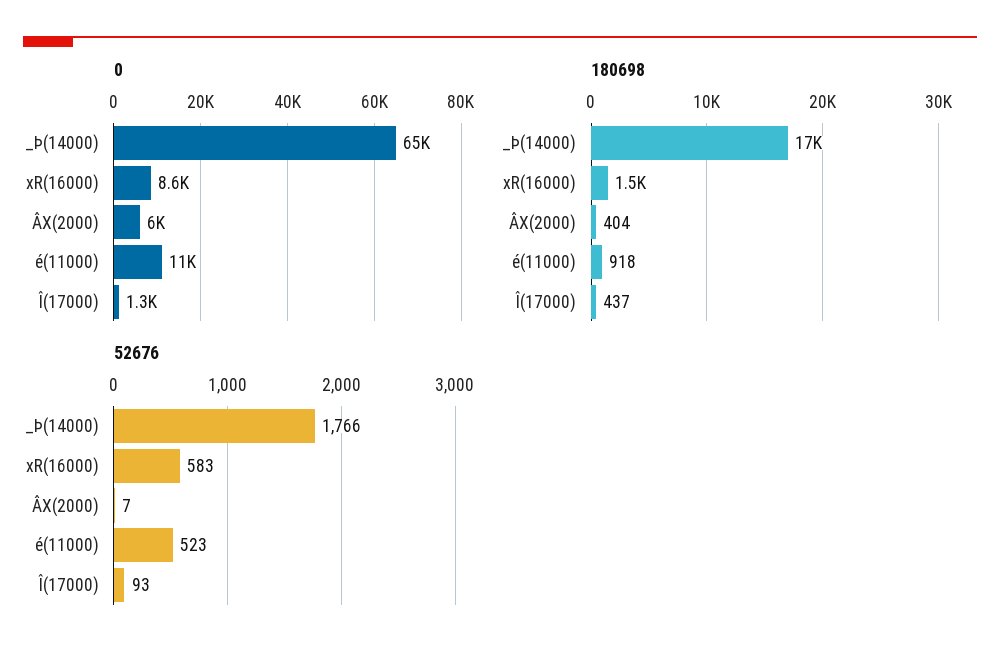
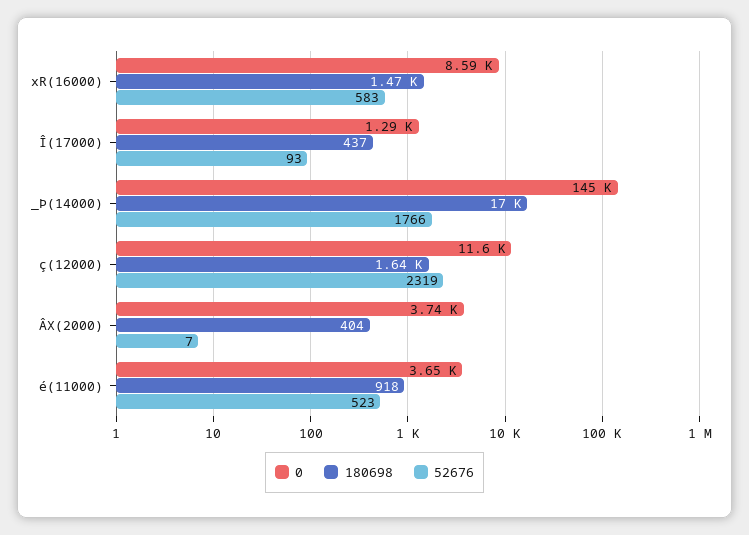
  {
    "0": {
-     "_Þ(14000)": 65000,
+     "_Þ(14000)": 145000,
      "xR(16000)": 8590,
-     "ÂX(2000)": 6000,
+     "ÂX(2000)": 3740,
-     "é(11000)": 11000,
+     "é(11000)": 3650,
-     "Î(17000)": 1290
+     "Î(17000)": 1290,
+     "ç(12000)": 11600
    },
    "180698": {
      "_Þ(14000)": 17000,
      "xR(16000)": 1470,
      "ÂX(2000)": 404,
      "é(11000)": 918,
-     "Î(17000)": 437
+     "Î(17000)": 437,
+     "ç(12000)": 1640
    },
    "52676": {
      "_Þ(14000)": 1766,
      "xR(16000)": 583,
      "ÂX(2000)": 7,
      "é(11000)": 523,
-     "Î(17000)": 93
+     "Î(17000)": 93,
+     "ç(12000)": 2319
    }
  }

